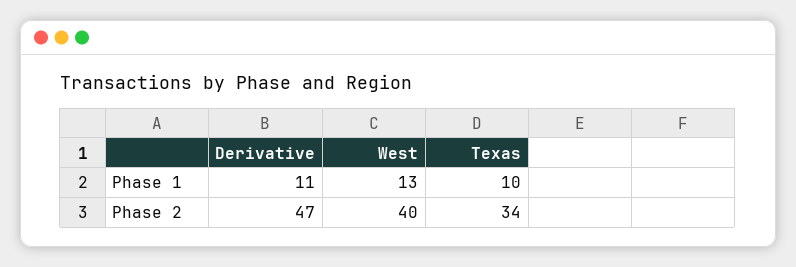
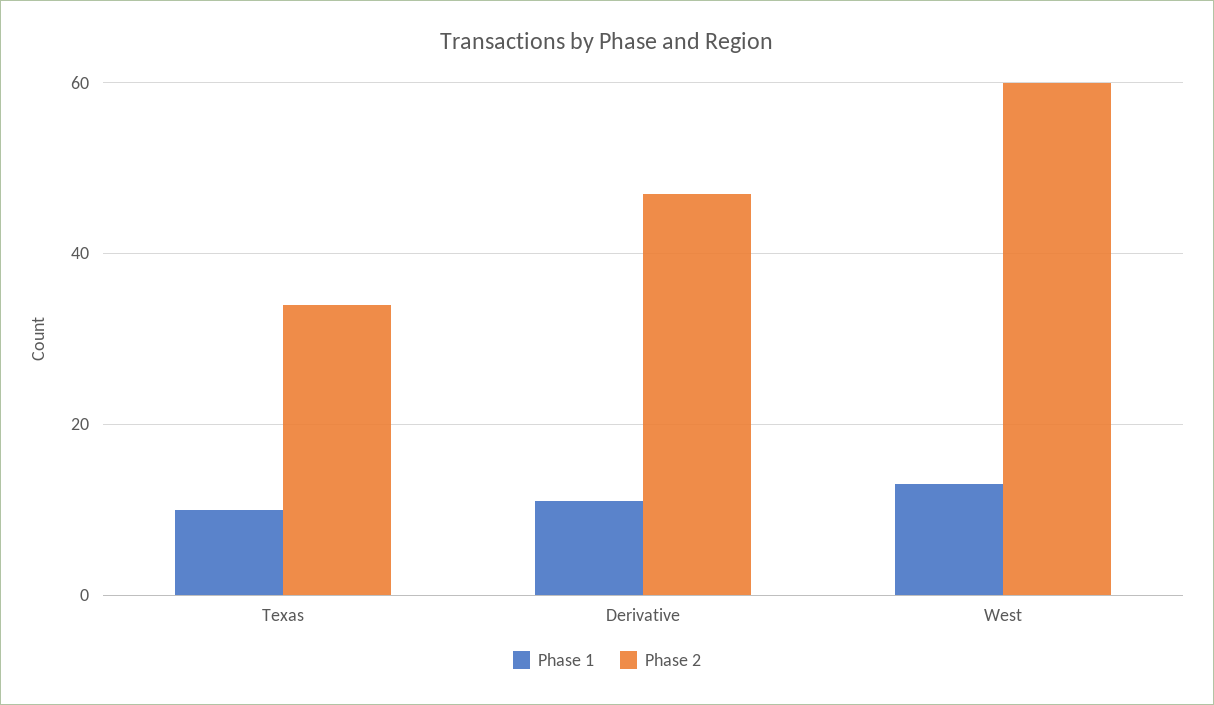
  {
    "Phase 1": {
      "Derivative": 11,
      "West": 13,
      "Texas": 10
    },
    "Phase 2": {
      "Derivative": 47,
-     "West": 40,
+     "West": 60,
      "Texas": 34
    }
  }

